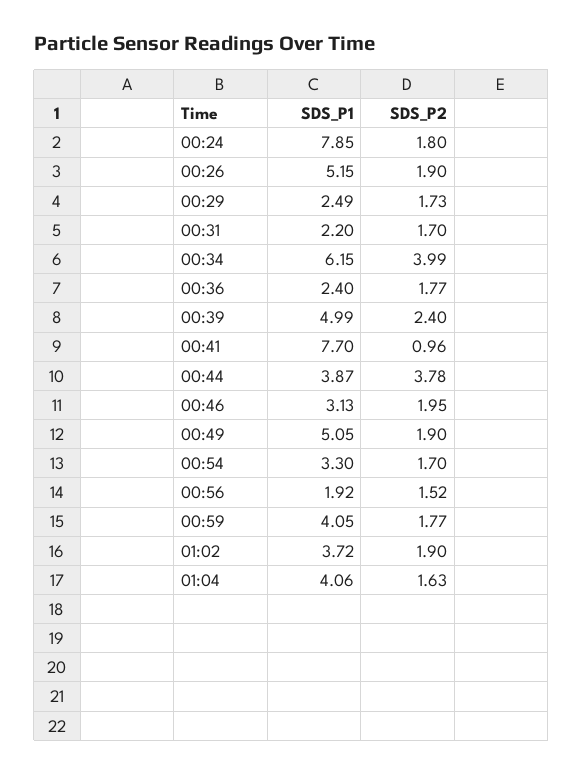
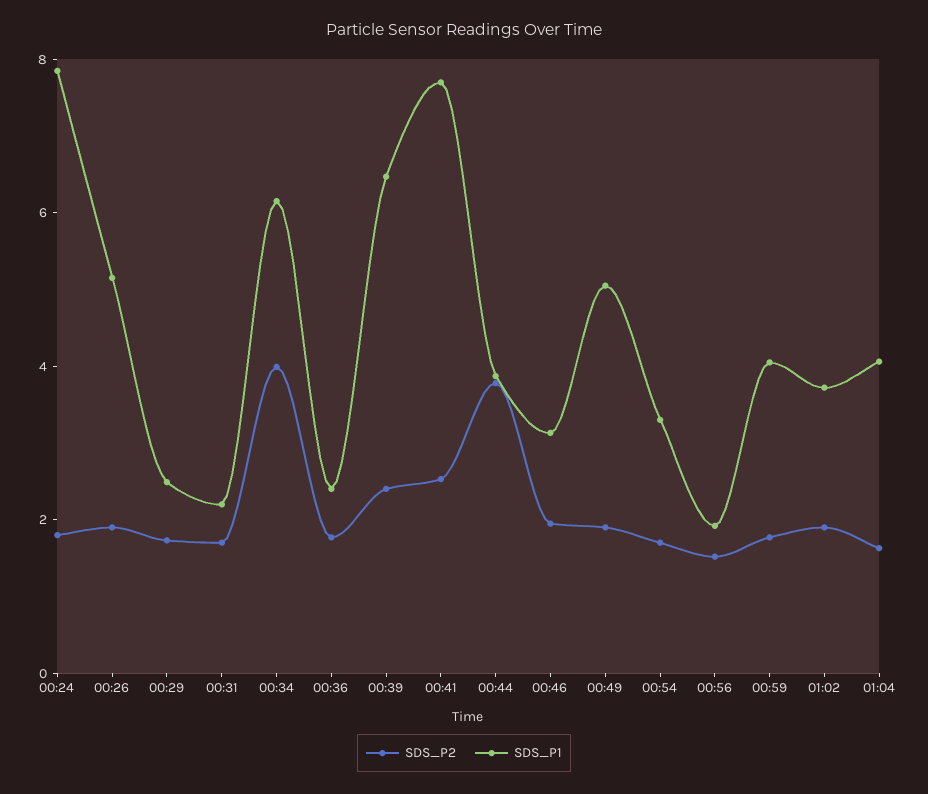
  {
    "SDS_P1": {
      "00:24": 7.85,
      "00:26": 5.15,
      "00:29": 2.49,
      "00:31": 2.2,
      "00:34": 6.15,
      "00:36": 2.4,
-     "00:39": 4.99,
+     "00:39": 6.5,
      "00:41": 7.7,
      "00:44": 3.87,
      "00:46": 3.13,
      "00:49": 5.05,
      "00:54": 3.3,
      "00:56": 1.92,
      "00:59": 4.05,
      "01:02": 3.72,
      "01:04": 4.06
    },
    "SDS_P2": {
      "00:24": 1.8,
      "00:26": 1.9,
      "00:29": 1.73,
      "00:31": 1.7,
      "00:34": 3.99,
      "00:36": 1.77,
      "00:39": 2.4,
-     "00:41": 0.96,
+     "00:41": 2.5,
      "00:44": 3.78,
      "00:46": 1.95,
      "00:49": 1.9,
      "00:54": 1.7,
      "00:56": 1.52,
      "00:59": 1.77,
      "01:02": 1.9,
      "01:04": 1.63
    }
  }

